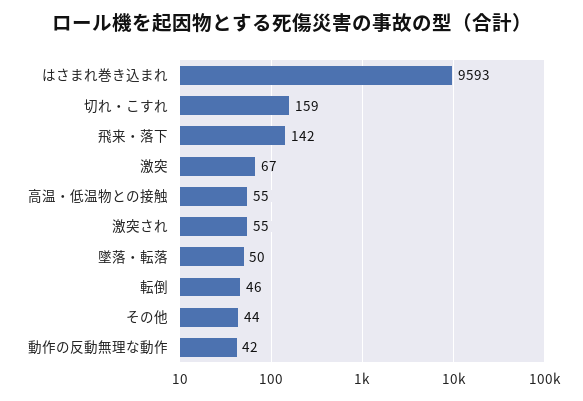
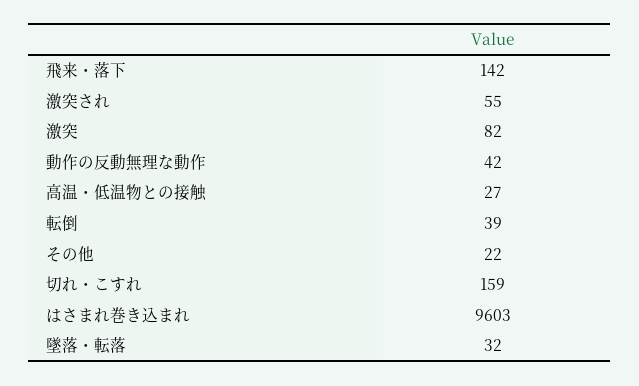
  {
-   "はさまれ巻き込まれ": 9593,
+   "はさまれ巻き込まれ": 9603,
    "切れ・こすれ": 159,
    "飛来・落下": 142,
-   "激突": 67,
+   "激突": 82,
-   "高温・低温物との接触": 55,
+   "高温・低温物との接触": 27,
    "激突され": 55,
-   "墜落・転落": 50,
+   "墜落・転落": 32,
-   "転倒": 46,
+   "転倒": 39,
-   "その他": 44,
+   "その他": 22,
    "動作の反動無理な動作": 42
  }

